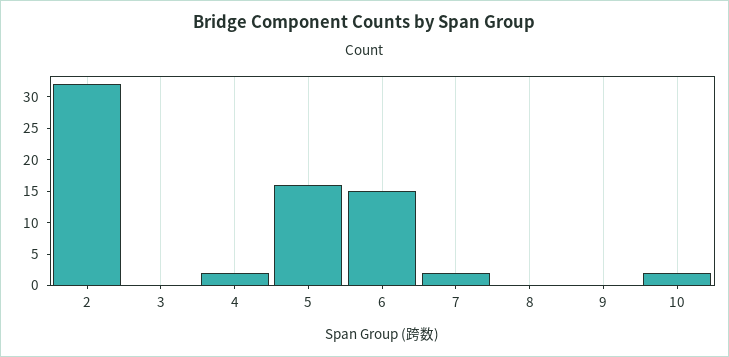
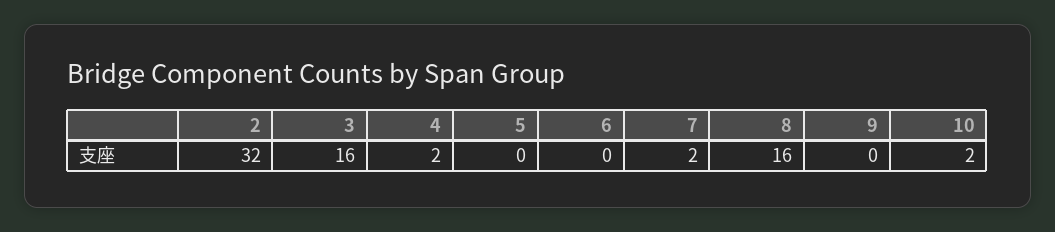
  {
    "2": 32,
-   "3": 0,
+   "3": 16,
    "4": 2,
-   "5": 15,
+   "5": 0,
-   "6": 15,
+   "6": 0,
    "7": 2,
-   "8": 0,
+   "8": 16,
    "9": 0,
    "10": 2
  }

